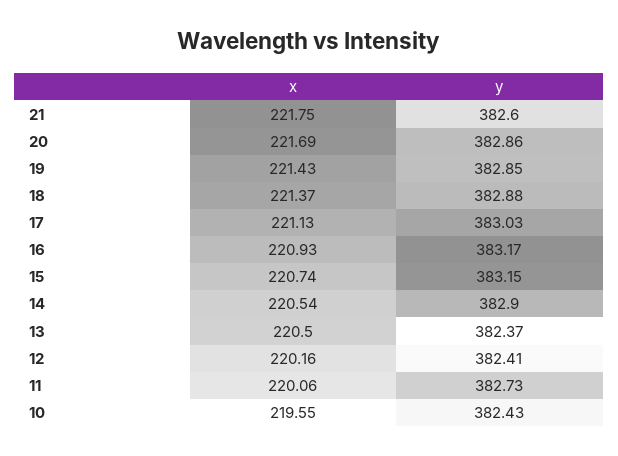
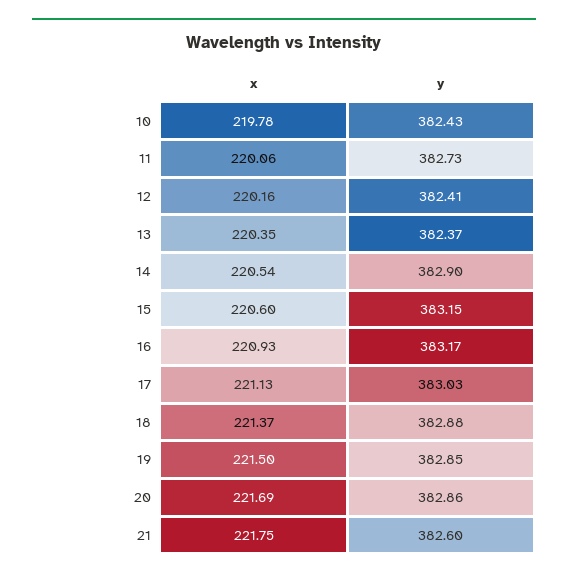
  {
    "x": {
      "21": 221.75,
      "20": 221.69,
-     "19": 221.43,
+     "19": 221.5,
      "18": 221.37,
      "17": 221.13,
      "16": 220.93,
-     "15": 220.74,
+     "15": 220.6,
      "14": 220.54,
-     "13": 220.5,
+     "13": 220.35,
      "12": 220.16,
      "11": 220.06,
-     "10": 219.55
+     "10": 219.78
    },
    "y": {
      "21": 382.6,
      "20": 382.86,
      "19": 382.85,
      "18": 382.88,
      "17": 383.03,
      "16": 383.17,
      "15": 383.15,
      "14": 382.9,
      "13": 382.37,
      "12": 382.41,
      "11": 382.73,
      "10": 382.43
    }
  }

